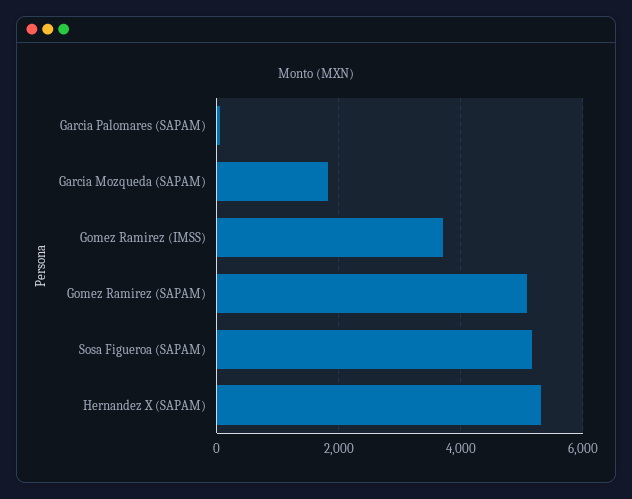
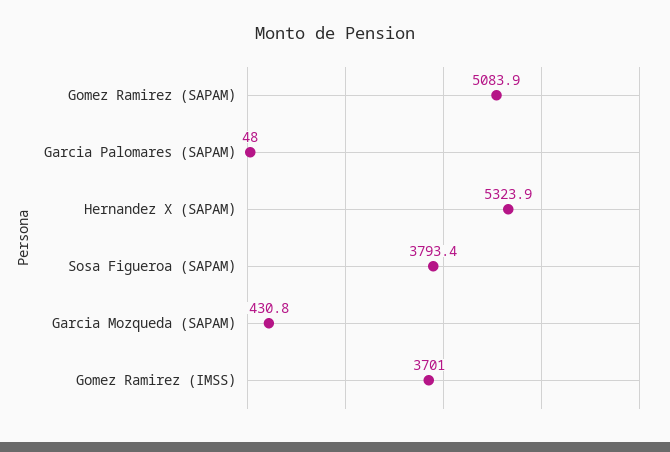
  {
    "Garcia Palomares (SAPAM)": 48,
-   "Garcia Mozqueda (SAPAM)": 1800,
+   "Garcia Mozqueda (SAPAM)": 430.8,
    "Gomez Ramirez (IMSS)": 3701,
    "Gomez Ramirez (SAPAM)": 5083.9,
-   "Sosa Figueroa (SAPAM)": 5200,
+   "Sosa Figueroa (SAPAM)": 3793.4,
    "Hernandez X (SAPAM)": 5323.9
  }

